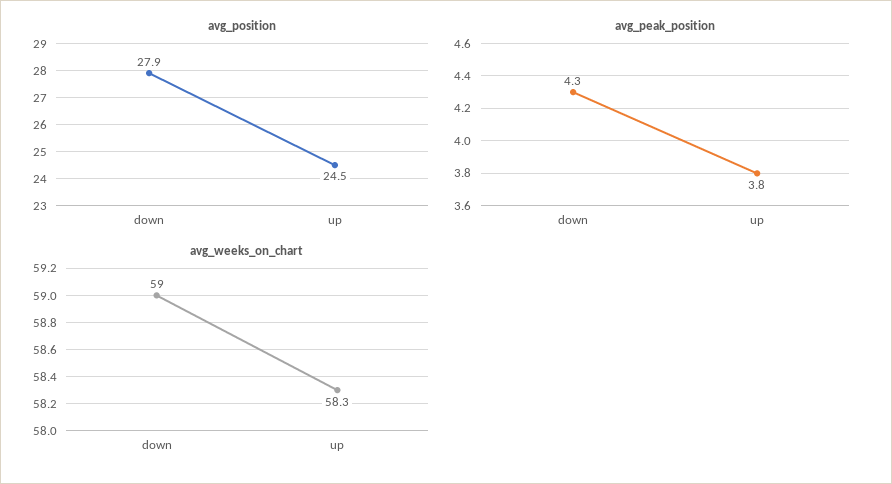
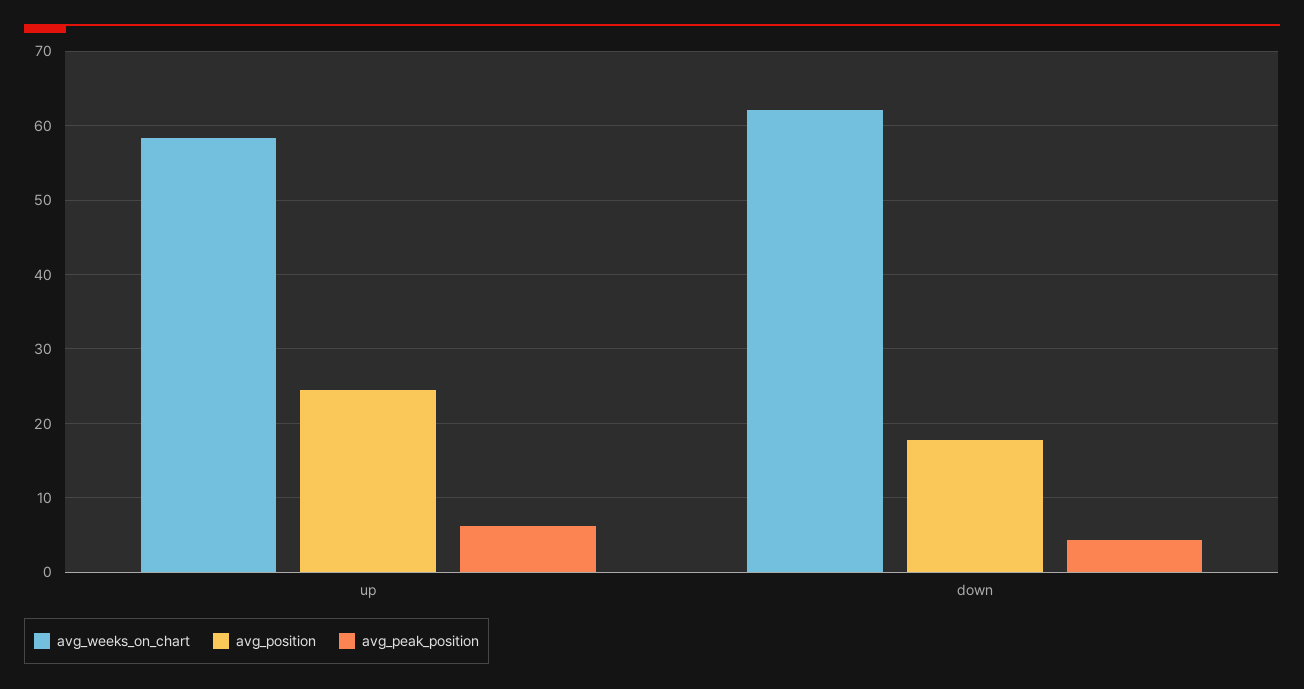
  {
    "avg_position": {
-     "down": 27.9,
+     "down": 18,
      "up": 24.5
    },
    "avg_peak_position": {
      "down": 4.3,
-     "up": 3.8
+     "up": 6
    },
    "avg_weeks_on_chart": {
-     "down": 59,
+     "down": 62,
      "up": 58.3
    }
  }

